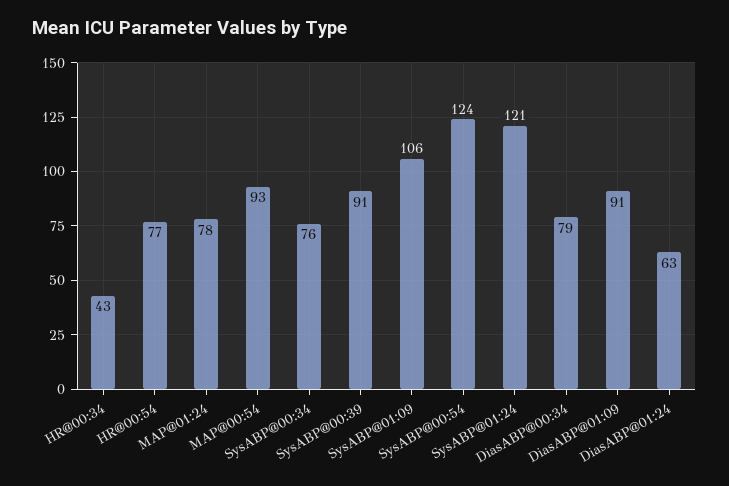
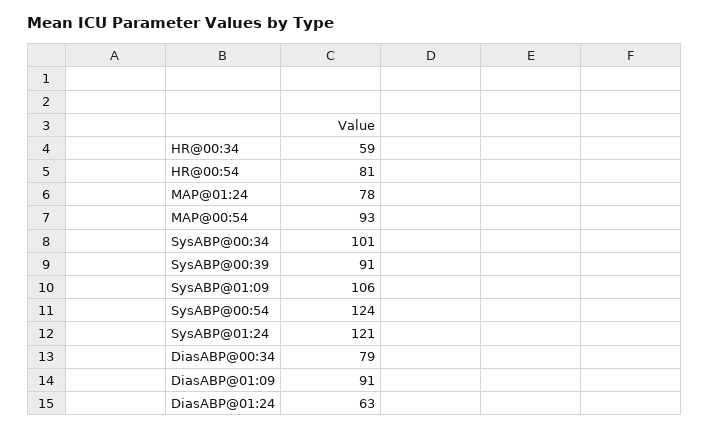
  {
-   "HR@00:34": 43,
+   "HR@00:34": 59,
-   "HR@00:54": 77,
+   "HR@00:54": 81,
    "MAP@01:24": 78,
    "MAP@00:54": 93,
-   "SysABP@00:34": 76,
+   "SysABP@00:34": 101,
    "SysABP@00:39": 91,
    "SysABP@01:09": 106,
    "SysABP@00:54": 124,
    "SysABP@01:24": 121,
    "DiasABP@00:34": 79,
    "DiasABP@01:09": 91,
    "DiasABP@01:24": 63
  }

